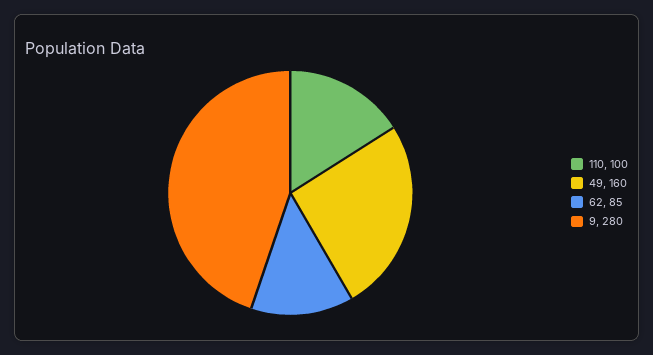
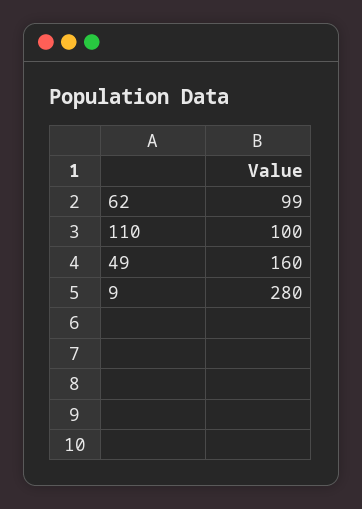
  {
    "110": 100,
    "49": 160,
-   "62": 85,
+   "62": 99,
    "9": 280
  }

